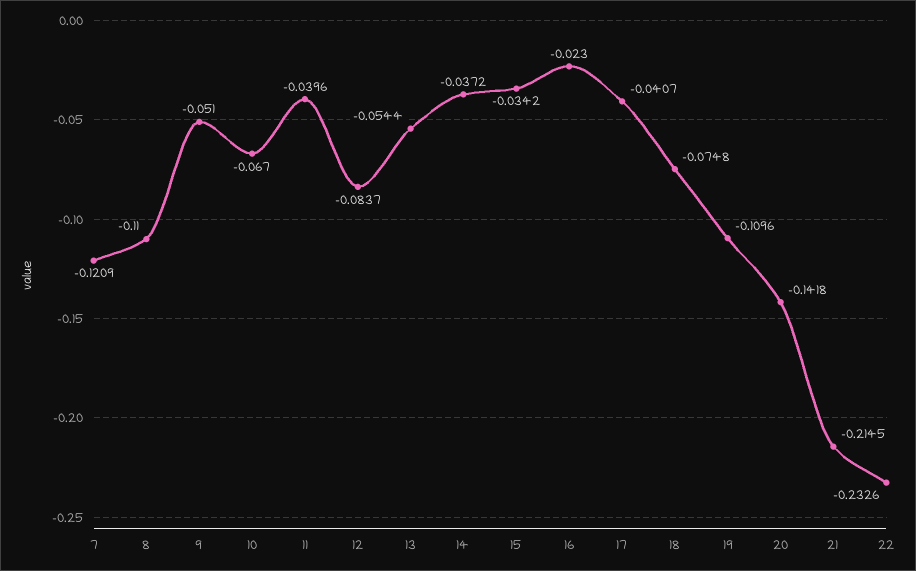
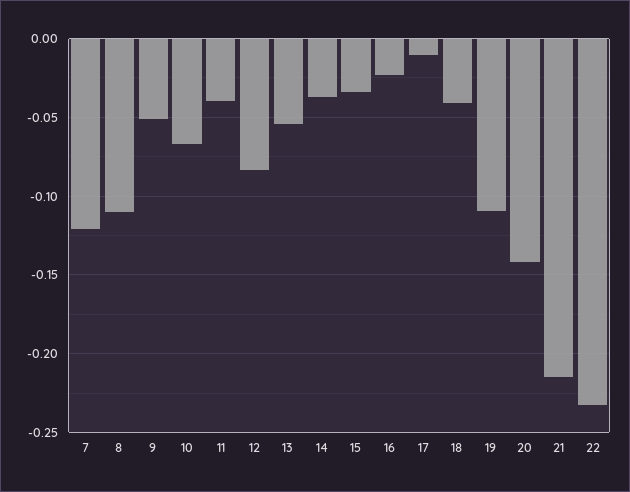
  {
    "7": -0.1209,
    "8": -0.11,
    "9": -0.051,
    "10": -0.067,
    "11": -0.0396,
    "12": -0.0837,
    "13": -0.0544,
    "14": -0.0372,
    "15": -0.0342,
    "16": -0.023,
-   "17": -0.0407,
+   "17": -0.01,
-   "18": -0.0748,
+   "18": -0.04,
    "19": -0.1096,
    "20": -0.1418,
    "21": -0.2145,
    "22": -0.2326
  }

